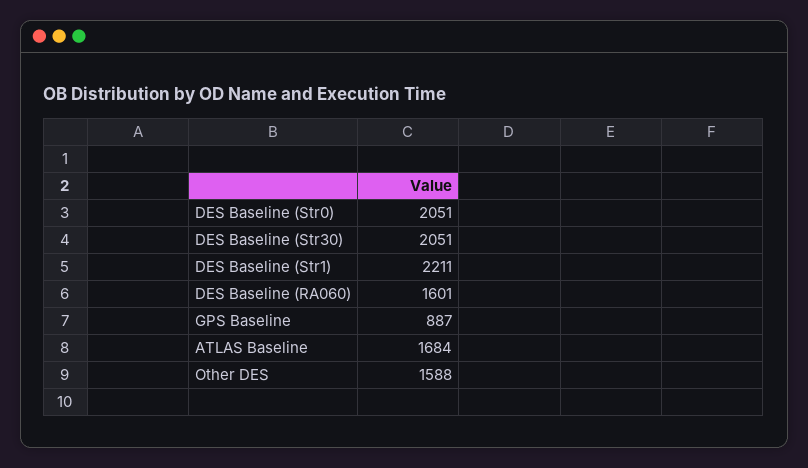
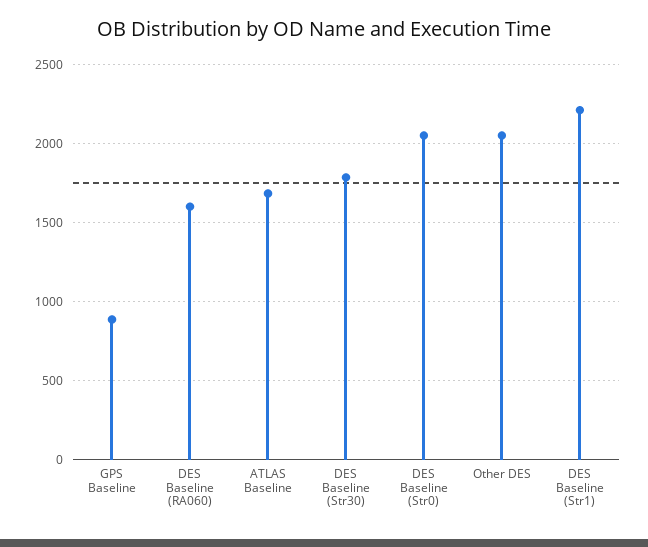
  {
    "DES Baseline (Str0)": 2051,
-   "DES Baseline (Str30)": 2051,
+   "DES Baseline (Str30)": 1800,
    "DES Baseline (Str1)": 2211,
    "DES Baseline (RA060)": 1601,
    "GPS Baseline": 887,
    "ATLAS Baseline": 1684,
-   "Other DES": 1588
+   "Other DES": 2050
  }

